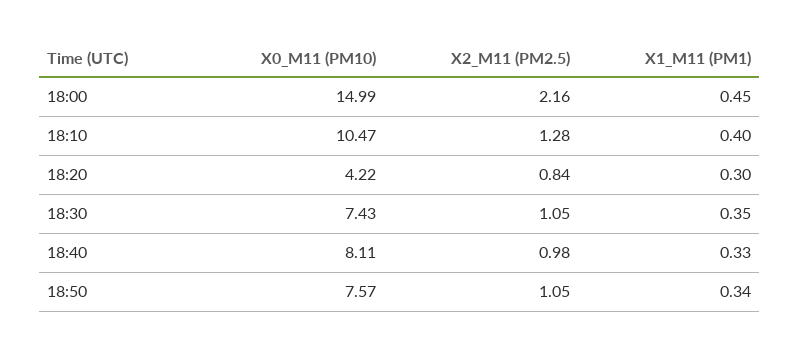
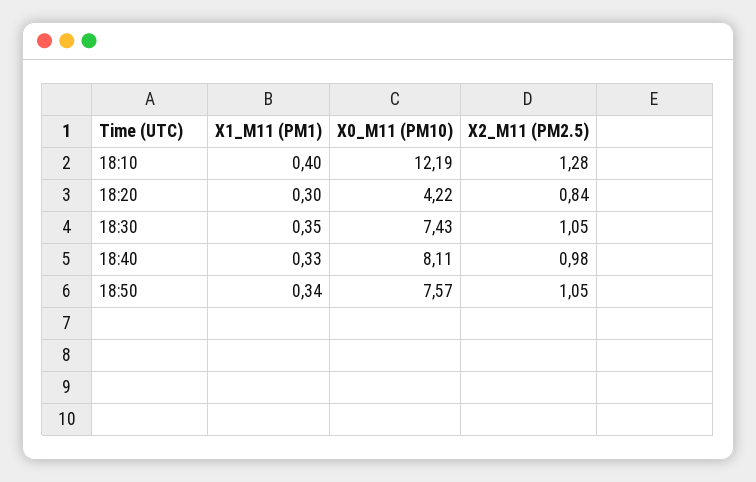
  {
    "X0_M11 (PM10)": {
-     "18:00": 14.99,
-     "18:10": 10.47,
+     "18:10": 12.19,
      "18:20": 4.22,
      "18:30": 7.43,
      "18:40": 8.11,
      "18:50": 7.57
    },
    "X2_M11 (PM2.5)": {
-     "18:00": 2.16,
      "18:10": 1.28,
      "18:20": 0.84,
      "18:30": 1.05,
      "18:40": 0.98,
      "18:50": 1.05
    },
    "X1_M11 (PM1)": {
-     "18:00": 0.45,
      "18:10": 0.4,
      "18:20": 0.3,
      "18:30": 0.35,
      "18:40": 0.33,
      "18:50": 0.34
    }
  }

